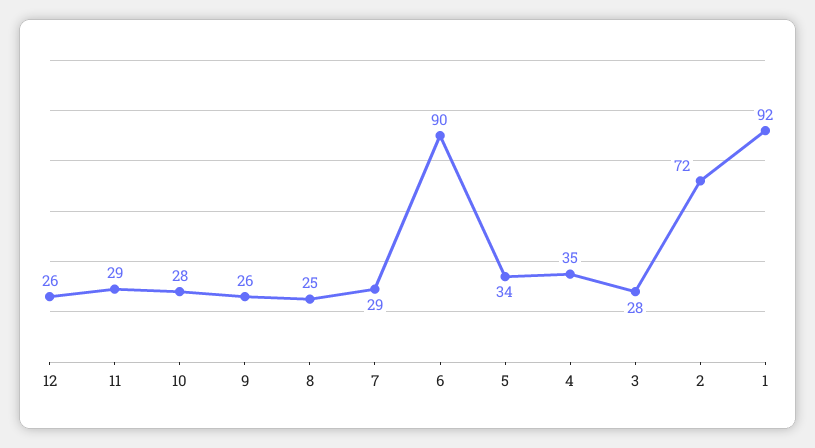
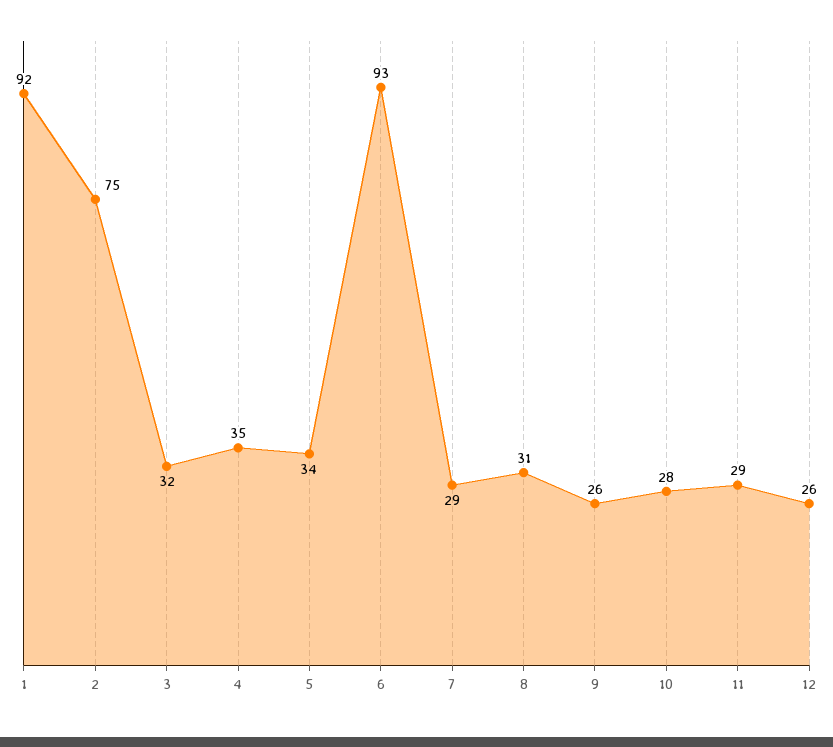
  {
    "12": 26,
    "11": 29,
    "10": 28,
    "9": 26,
-   "8": 25,
+   "8": 31,
    "7": 29,
-   "6": 90,
+   "6": 93,
    "5": 34,
    "4": 35,
-   "3": 28,
+   "3": 32,
-   "2": 72,
+   "2": 75,
    "1": 92
  }

